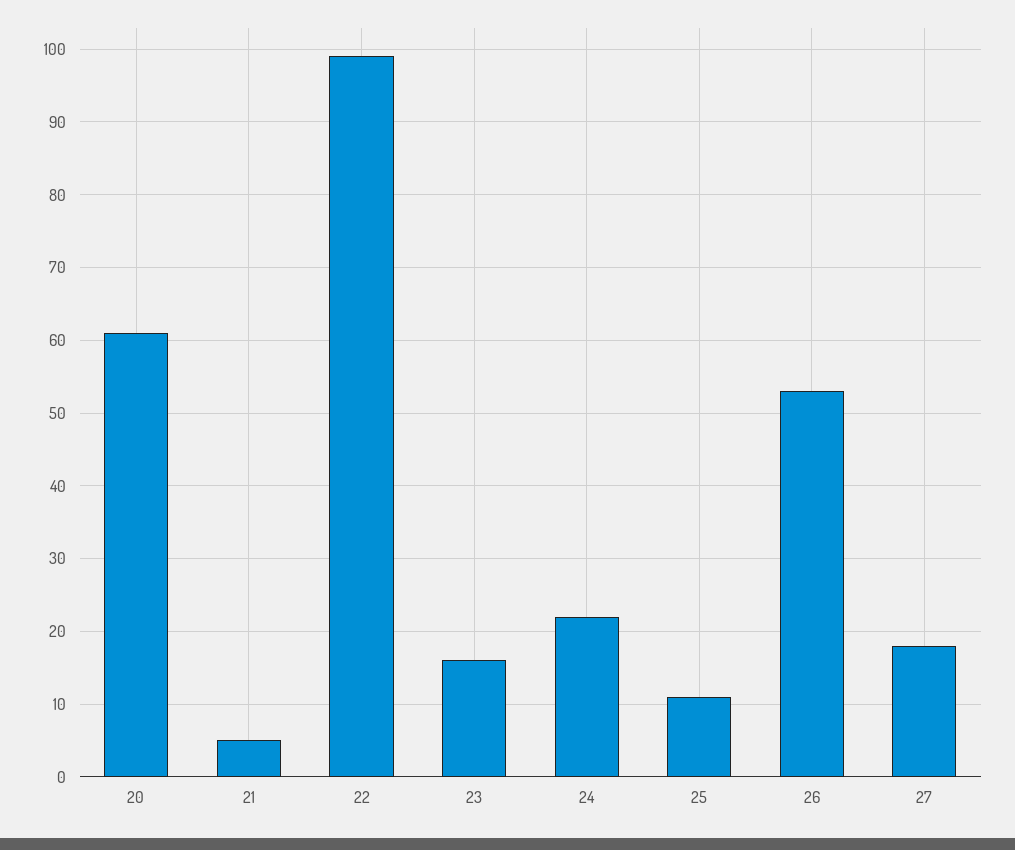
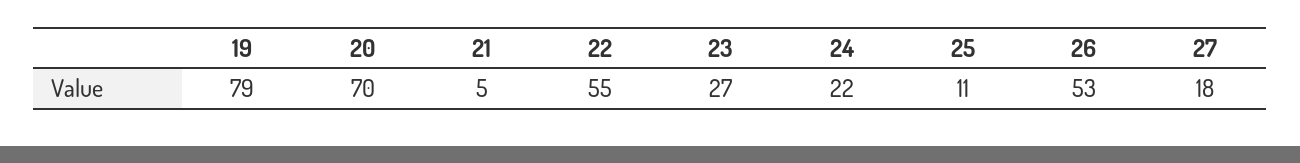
  {
-   "20": 61,
+   "20": 70,
    "21": 5,
-   "22": 99,
+   "22": 55,
-   "23": 16,
+   "23": 27,
    "24": 22,
    "25": 11,
    "26": 53,
-   "27": 18
+   "27": 18,
+   "19": 79
  }

